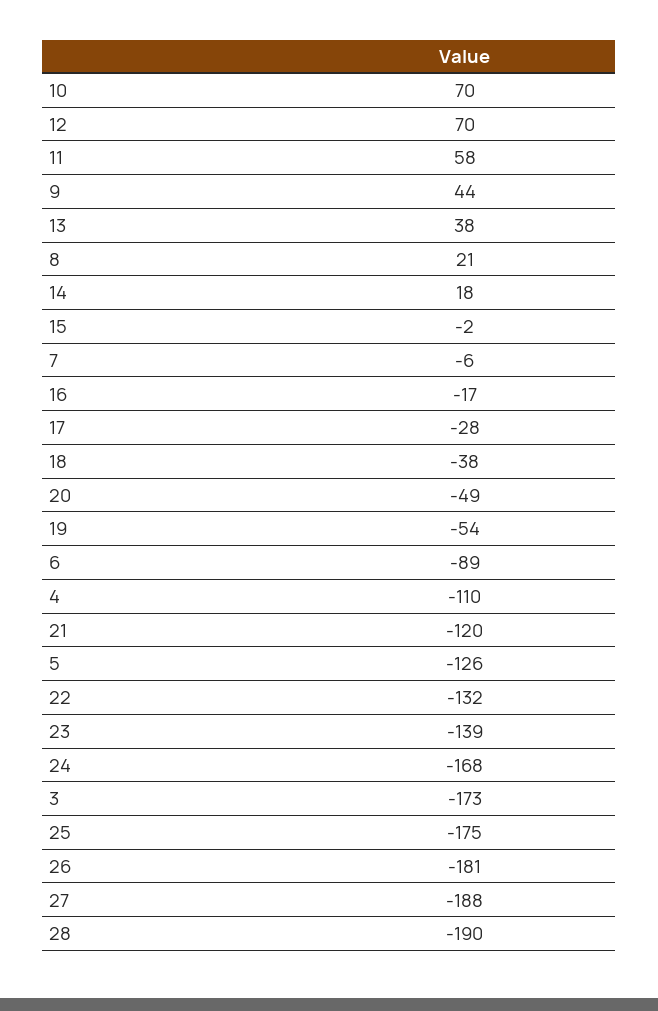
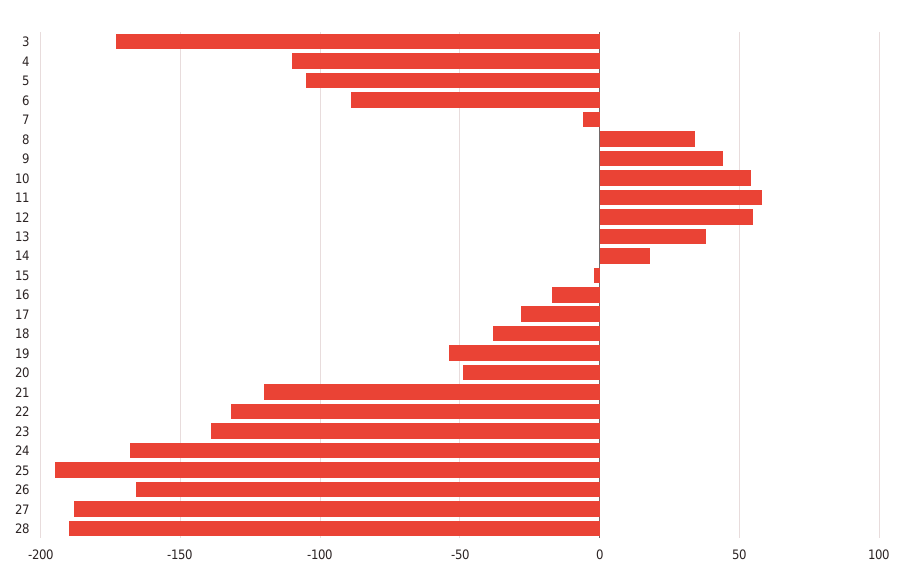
  {
-   "10": 70,
+   "10": 55,
-   "12": 70,
+   "12": 55,
    "11": 58,
    "9": 44,
    "13": 38,
-   "8": 21,
+   "8": 35,
    "14": 18,
    "15": -2,
    "7": -6,
    "16": -17,
    "17": -28,
    "18": -38,
    "20": -49,
    "19": -54,
    "6": -89,
    "4": -110,
    "21": -120,
-   "5": -126,
+   "5": -105,
    "22": -132,
    "23": -139,
    "24": -168,
    "3": -173,
-   "25": -175,
+   "25": -195,
-   "26": -181,
+   "26": -165,
    "27": -188,
    "28": -190
  }

